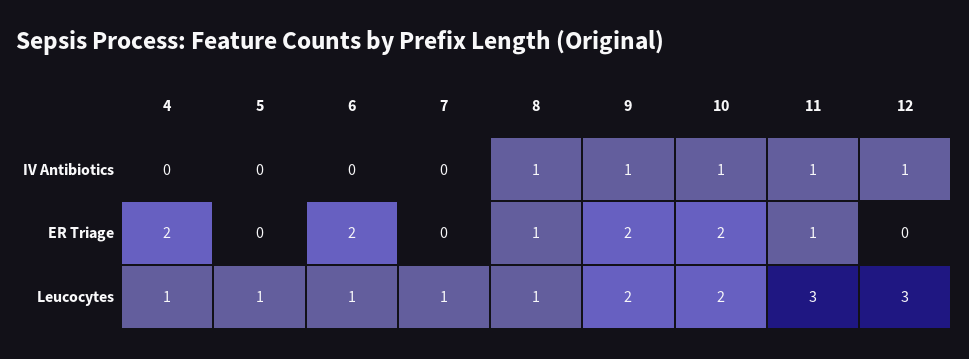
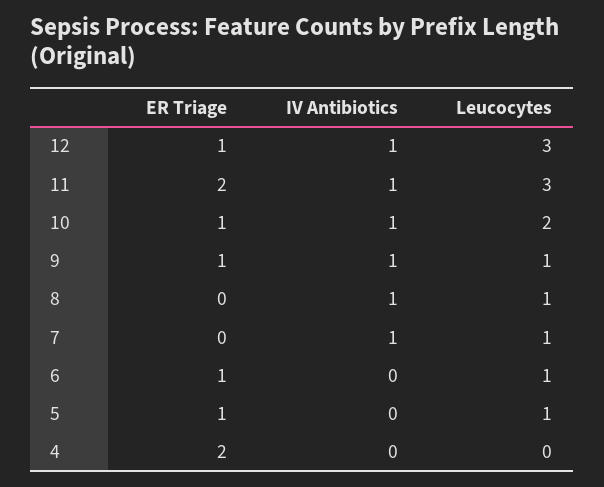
  {
    "4": {
      "IV Antibiotics": 0,
      "ER Triage": 2,
-     "Leucocytes": 1
+     "Leucocytes": 0
    },
    "5": {
      "IV Antibiotics": 0,
-     "ER Triage": 0,
+     "ER Triage": 1,
      "Leucocytes": 1
    },
    "6": {
      "IV Antibiotics": 0,
-     "ER Triage": 2,
+     "ER Triage": 1,
      "Leucocytes": 1
    },
    "7": {
-     "IV Antibiotics": 0,
+     "IV Antibiotics": 1,
      "ER Triage": 0,
      "Leucocytes": 1
    },
    "8": {
      "IV Antibiotics": 1,
-     "ER Triage": 1,
+     "ER Triage": 0,
      "Leucocytes": 1
    },
    "9": {
      "IV Antibiotics": 1,
-     "ER Triage": 2,
+     "ER Triage": 1,
-     "Leucocytes": 2
+     "Leucocytes": 1
    },
    "10": {
      "IV Antibiotics": 1,
-     "ER Triage": 2,
+     "ER Triage": 1,
      "Leucocytes": 2
    },
    "11": {
      "IV Antibiotics": 1,
-     "ER Triage": 1,
+     "ER Triage": 2,
      "Leucocytes": 3
    },
    "12": {
      "IV Antibiotics": 1,
-     "ER Triage": 0,
+     "ER Triage": 1,
      "Leucocytes": 3
    }
  }

